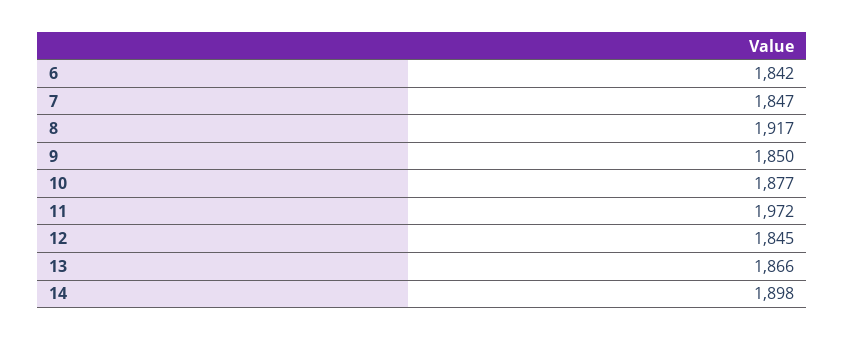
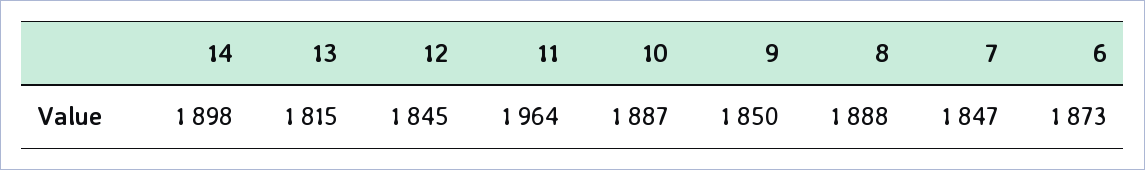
  {
-   "6": 1842,
+   "6": 1873,
    "7": 1847,
-   "8": 1917,
+   "8": 1888,
    "9": 1850,
-   "10": 1877,
+   "10": 1887,
-   "11": 1972,
+   "11": 1964,
    "12": 1845,
-   "13": 1866,
+   "13": 1815,
    "14": 1898
  }

